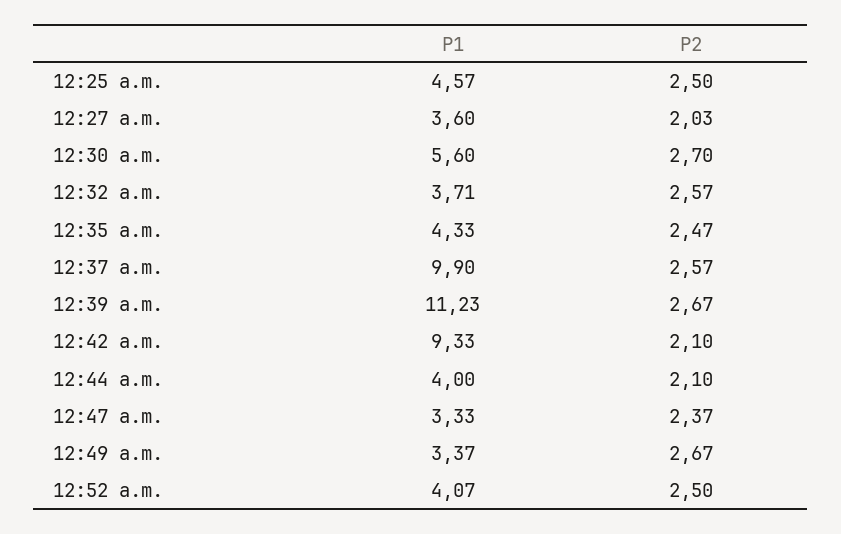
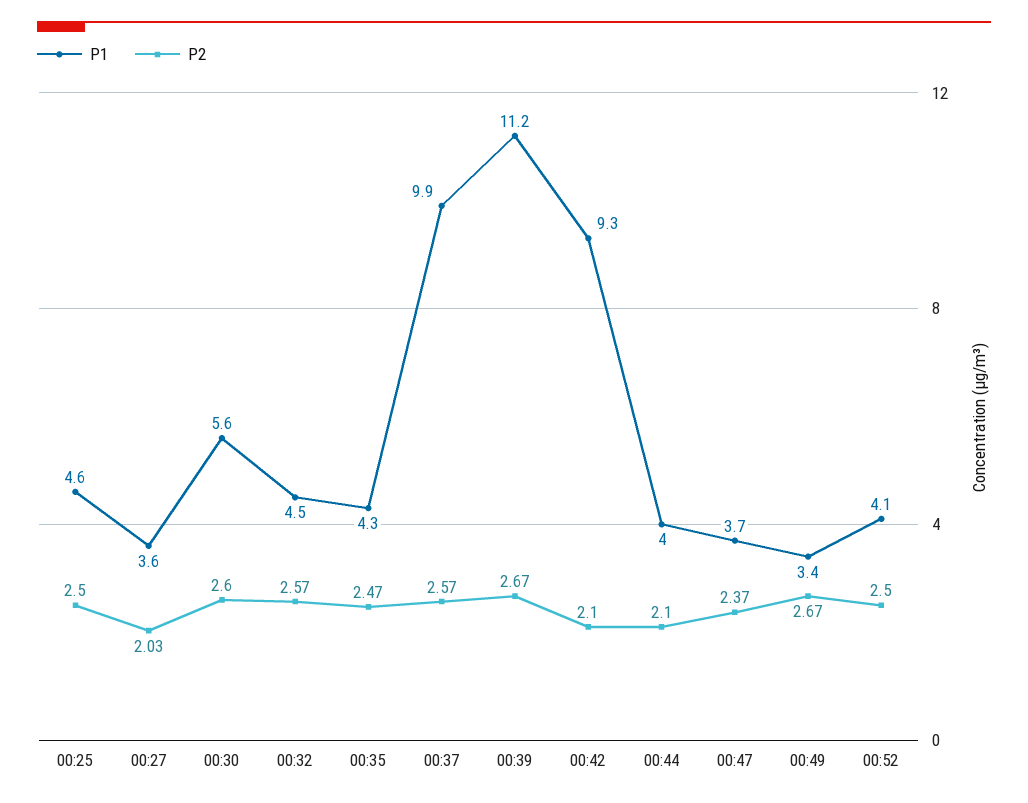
  {
    "P1": {
      "12:25 a.m.": 4.57,
      "12:27 a.m.": 3.6,
      "12:30 a.m.": 5.6,
-     "12:32 a.m.": 3.71,
+     "12:32 a.m.": 4.5,
      "12:35 a.m.": 4.33,
      "12:37 a.m.": 9.9,
      "12:39 a.m.": 11.23,
      "12:42 a.m.": 9.33,
      "12:44 a.m.": 4,
-     "12:47 a.m.": 3.33,
+     "12:47 a.m.": 3.7,
      "12:49 a.m.": 3.37,
      "12:52 a.m.": 4.07
    },
    "P2": {
      "12:25 a.m.": 2.5,
      "12:27 a.m.": 2.03,
-     "12:30 a.m.": 2.7,
+     "12:30 a.m.": 2.6,
      "12:32 a.m.": 2.57,
      "12:35 a.m.": 2.47,
      "12:37 a.m.": 2.57,
      "12:39 a.m.": 2.67,
      "12:42 a.m.": 2.1,
      "12:44 a.m.": 2.1,
      "12:47 a.m.": 2.37,
      "12:49 a.m.": 2.67,
      "12:52 a.m.": 2.5
    }
  }

